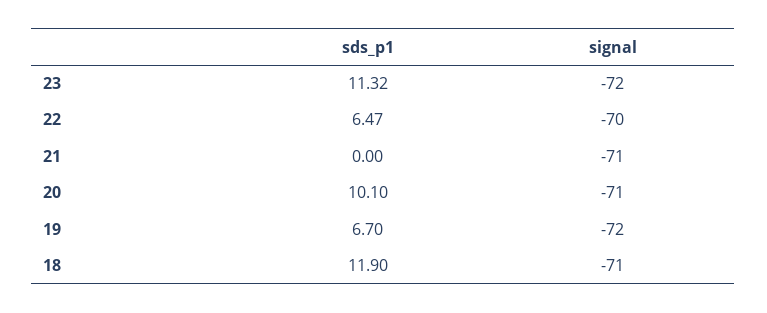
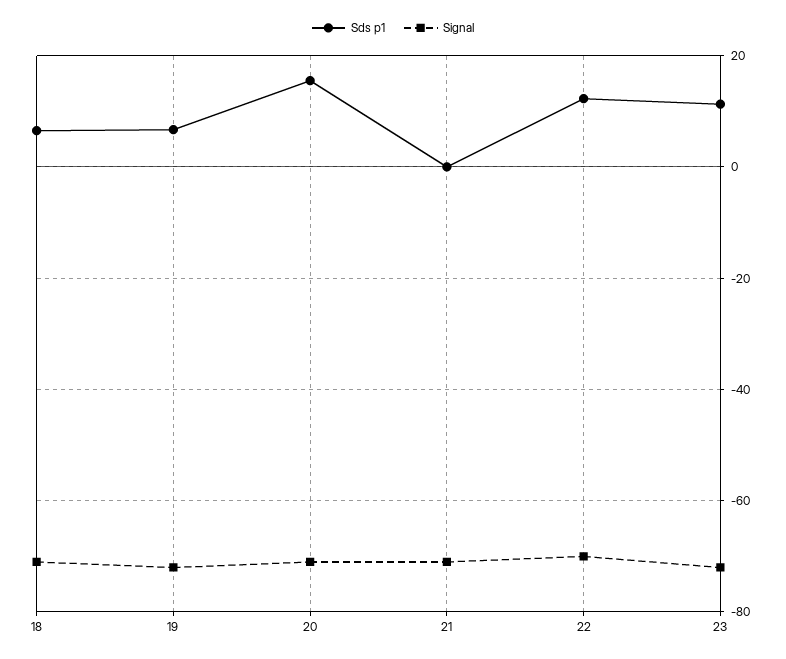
  {
    "sds_p1": {
      "23": 11.32,
-     "22": 6.47,
+     "22": 12,
      "21": 0,
-     "20": 10.1,
+     "20": 16,
      "19": 6.7,
-     "18": 11.9
+     "18": 6
    },
    "signal": {
      "23": -72,
      "22": -70,
      "21": -71,
      "20": -71,
      "19": -72,
      "18": -71
    }
  }

